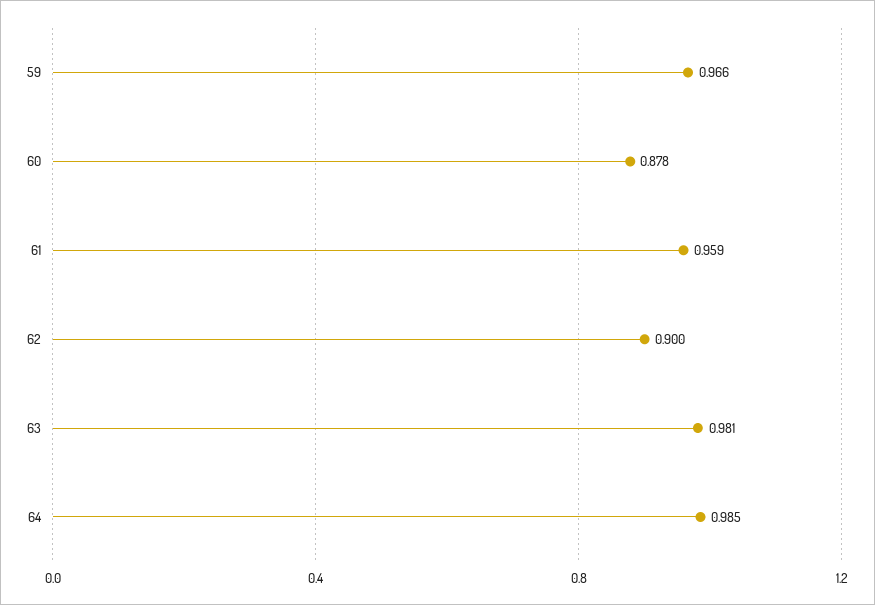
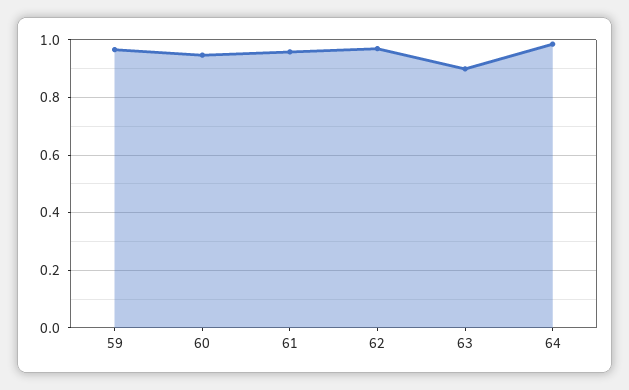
  {
    "59": 0.966,
-   "60": 0.878,
+   "60": 0.95,
    "61": 0.959,
-   "62": 0.9,
+   "62": 0.975,
-   "63": 0.981,
+   "63": 0.9,
    "64": 0.985
  }

